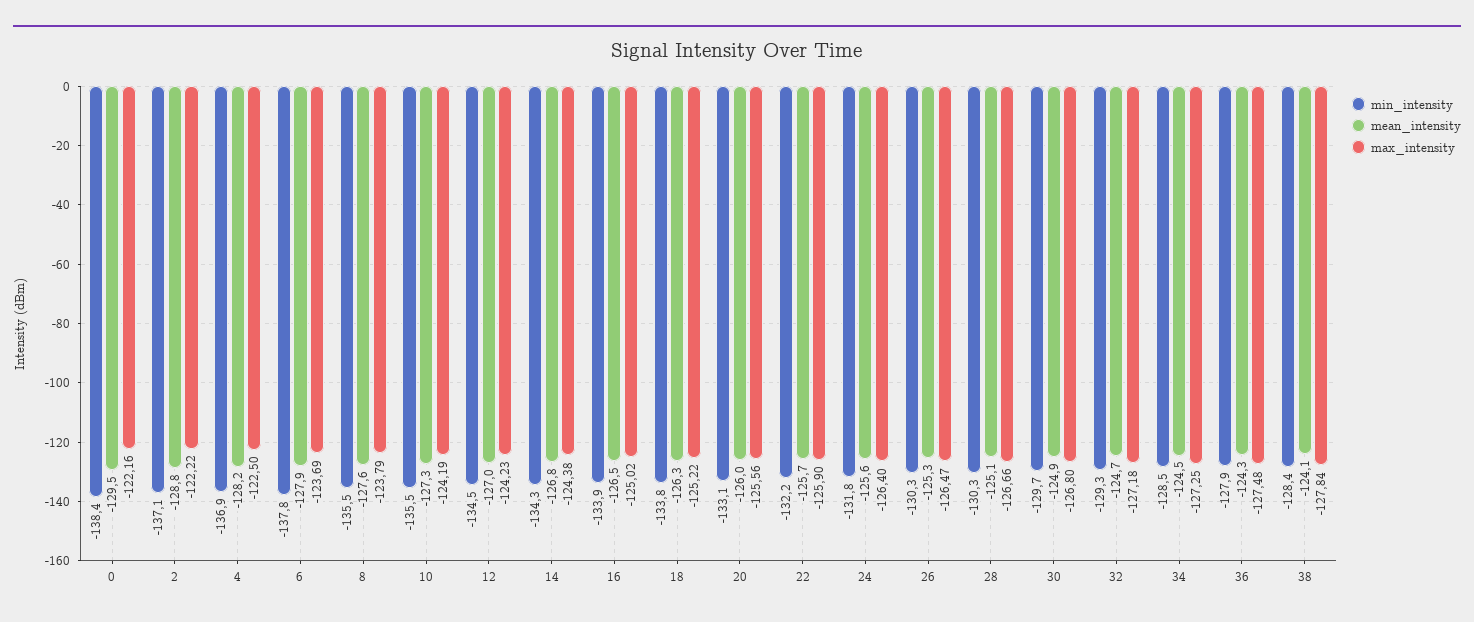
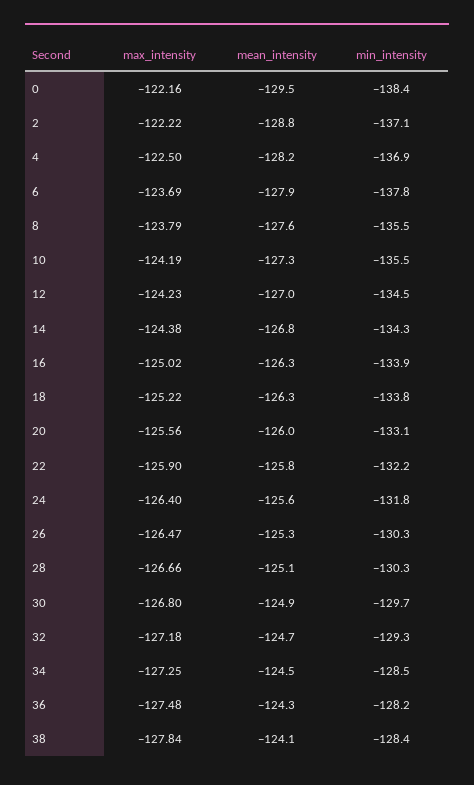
  {
    "min_intensity": {
      "0": -138.4,
      "2": -137.1,
      "4": -136.9,
      "6": -137.8,
      "8": -135.5,
      "10": -135.5,
      "12": -134.5,
      "14": -134.3,
      "16": -133.9,
      "18": -133.8,
      "20": -133.1,
      "22": -132.2,
      "24": -131.8,
      "26": -130.3,
      "28": -130.3,
      "30": -129.7,
      "32": -129.3,
      "34": -128.5,
-     "36": -127.9,
+     "36": -128.2,
      "38": -128.4
    },
    "mean_intensity": {
      "0": -129.5,
      "2": -128.8,
      "4": -128.2,
      "6": -127.9,
      "8": -127.6,
      "10": -127.3,
      "12": -127,
      "14": -126.8,
-     "16": -126.5,
+     "16": -126.3,
      "18": -126.3,
      "20": -126,
-     "22": -125.7,
+     "22": -125.8,
      "24": -125.6,
      "26": -125.3,
      "28": -125.1,
      "30": -124.9,
      "32": -124.7,
      "34": -124.5,
      "36": -124.3,
      "38": -124.1
    },
    "max_intensity": {
      "0": -122.16,
      "2": -122.22,
      "4": -122.5,
      "6": -123.69,
      "8": -123.79,
      "10": -124.19,
      "12": -124.23,
      "14": -124.38,
      "16": -125.02,
      "18": -125.22,
      "20": -125.56,
      "22": -125.9,
      "24": -126.4,
      "26": -126.47,
      "28": -126.66,
      "30": -126.8,
      "32": -127.18,
      "34": -127.25,
      "36": -127.48,
      "38": -127.84
    }
  }

